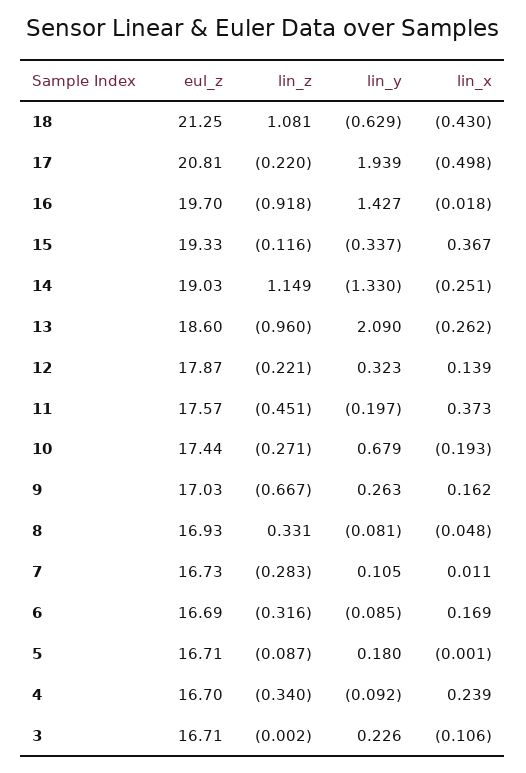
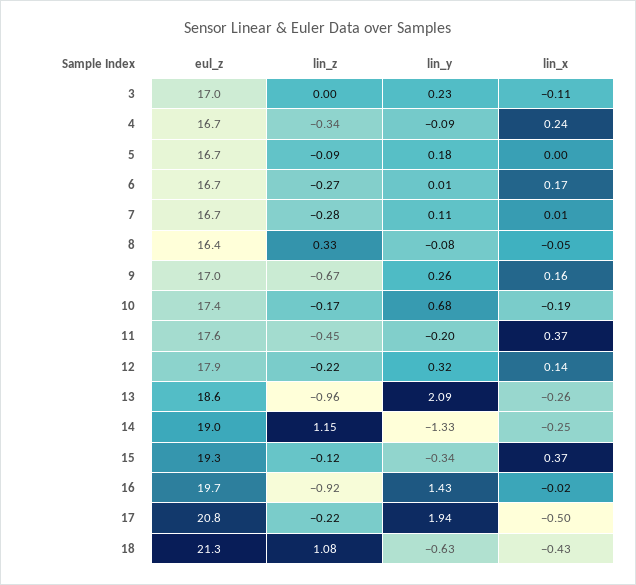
  {
    "eul_z": {
      "18": 21.25,
      "17": 20.81,
      "16": 19.7,
      "15": 19.33,
      "14": 19.03,
      "13": 18.6,
      "12": 17.87,
      "11": 17.57,
      "10": 17.44,
      "9": 17.03,
-     "8": 16.93,
+     "8": 16.4,
      "7": 16.73,
      "6": 16.69,
      "5": 16.71,
      "4": 16.7,
-     "3": 16.71
+     "3": 17
    },
    "lin_z": {
      "18": 1.081,
      "17": -0.22,
      "16": -0.918,
      "15": -0.116,
      "14": 1.149,
      "13": -0.96,
      "12": -0.221,
      "11": -0.451,
-     "10": -0.271,
+     "10": -0.17,
      "9": -0.667,
      "8": 0.331,
      "7": -0.283,
-     "6": -0.316,
+     "6": -0.27,
      "5": -0.087,
      "4": -0.34,
      "3": -0.002
    },
    "lin_y": {
      "18": -0.629,
      "17": 1.939,
      "16": 1.427,
      "15": -0.337,
      "14": -1.33,
      "13": 2.09,
      "12": 0.323,
      "11": -0.197,
      "10": 0.679,
      "9": 0.263,
      "8": -0.081,
      "7": 0.105,
-     "6": -0.085,
+     "6": 0.01,
      "5": 0.18,
      "4": -0.092,
      "3": 0.226
    },
    "lin_x": {
      "18": -0.43,
      "17": -0.498,
      "16": -0.018,
      "15": 0.367,
      "14": -0.251,
      "13": -0.262,
      "12": 0.139,
      "11": 0.373,
      "10": -0.193,
      "9": 0.162,
      "8": -0.048,
      "7": 0.011,
      "6": 0.169,
      "5": -0.001,
      "4": 0.239,
      "3": -0.106
    }
  }

